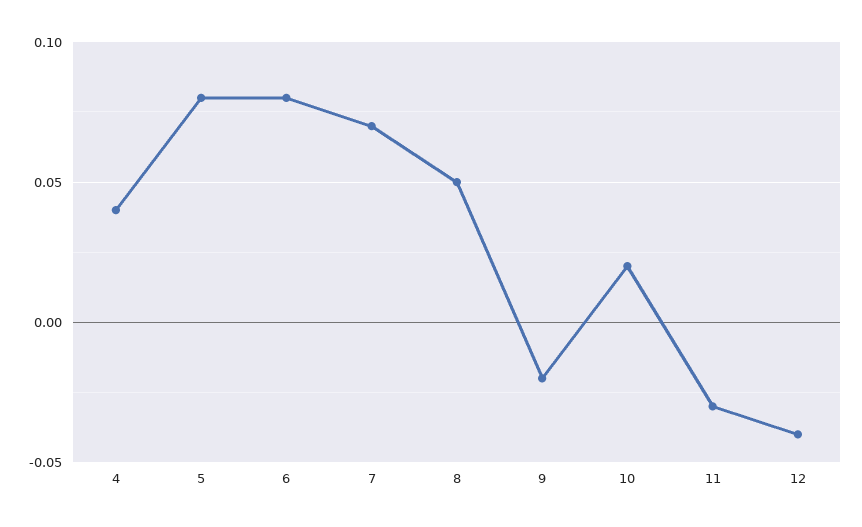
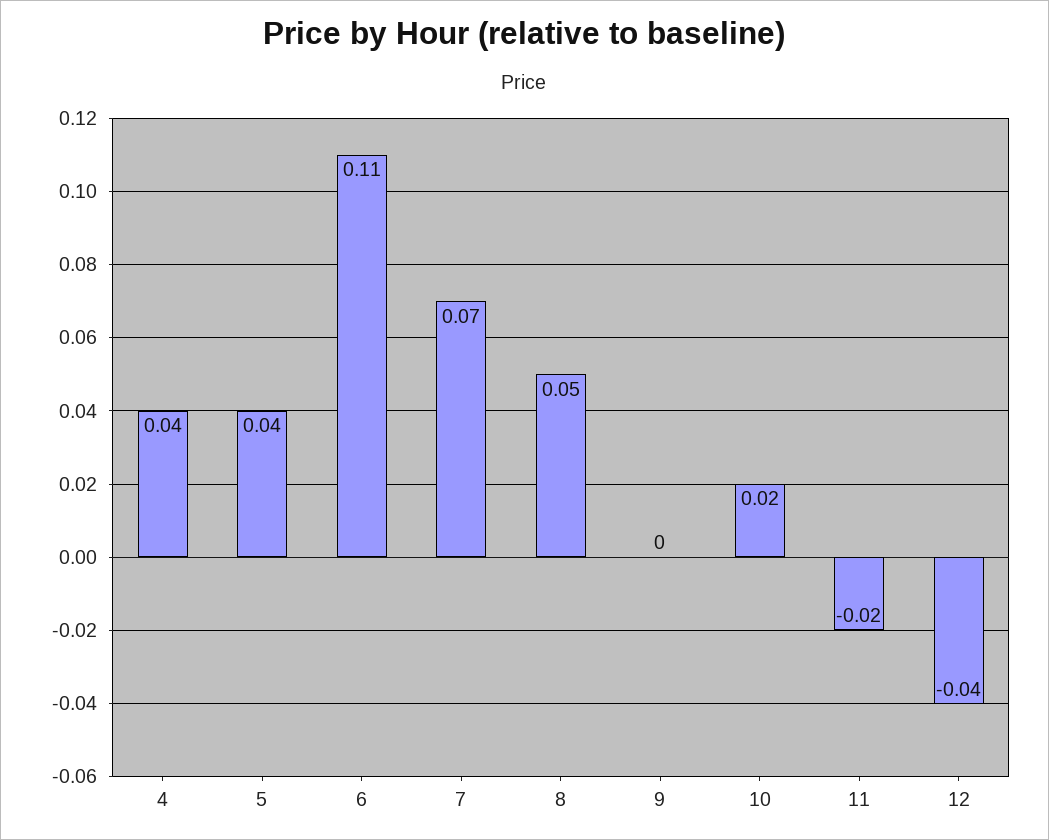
  {
    "4": 0.04,
-   "5": 0.08,
+   "5": 0.04,
-   "6": 0.08,
+   "6": 0.11,
    "7": 0.07,
    "8": 0.05,
-   "9": -0.02,
+   "9": 0,
    "10": 0.02,
-   "11": -0.03,
+   "11": -0.02,
    "12": -0.04
  }

